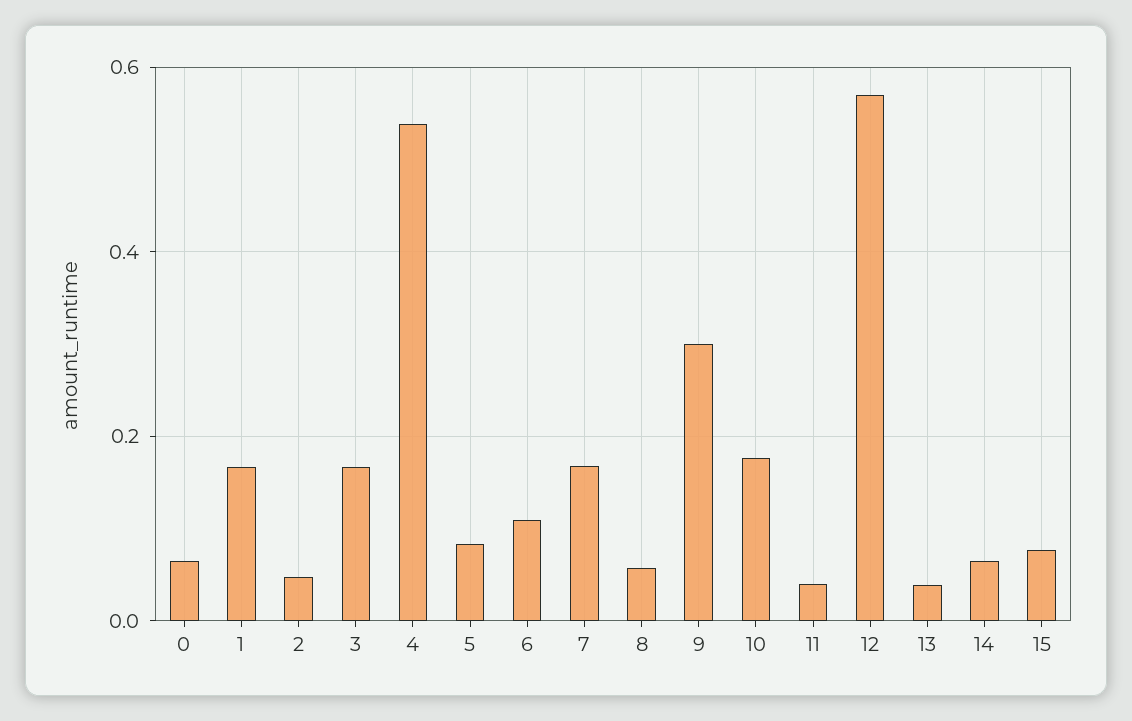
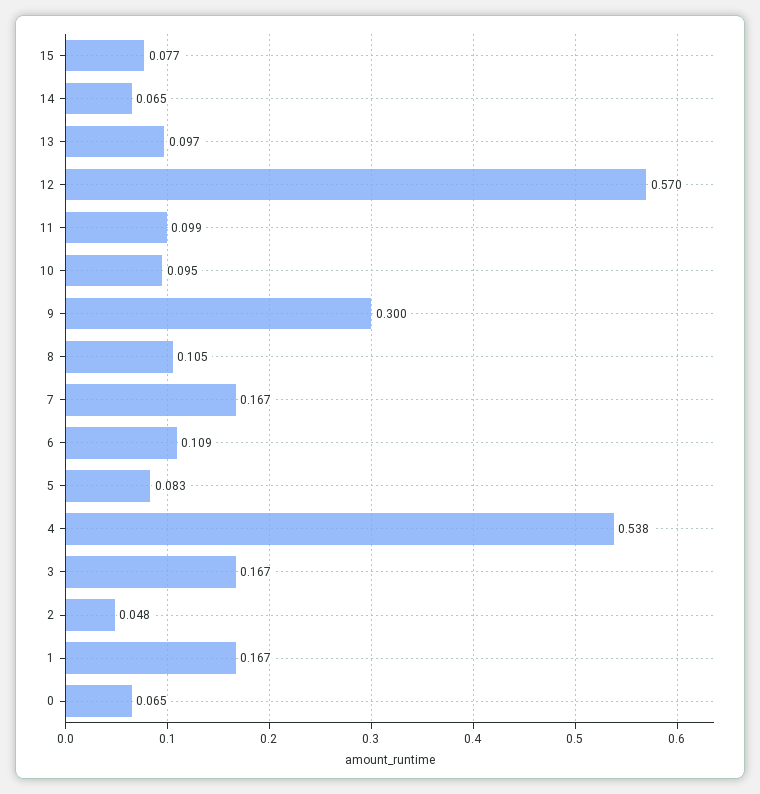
  {
    "0": 0.065,
    "1": 0.167,
    "2": 0.048,
    "3": 0.167,
    "4": 0.538,
    "5": 0.083,
    "6": 0.109,
    "7": 0.167,
-   "8": 0.06,
+   "8": 0.105,
    "9": 0.3,
-   "10": 0.18,
+   "10": 0.095,
-   "11": 0.04,
+   "11": 0.099,
    "12": 0.57,
-   "13": 0.04,
+   "13": 0.097,
    "14": 0.065,
    "15": 0.077
  }

